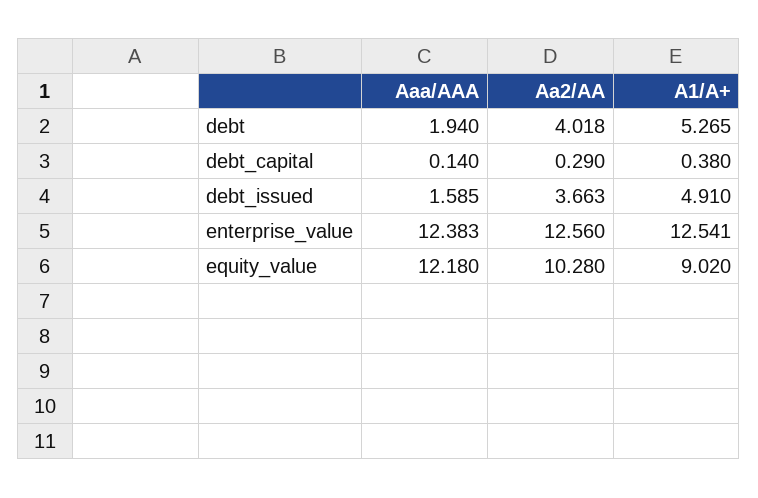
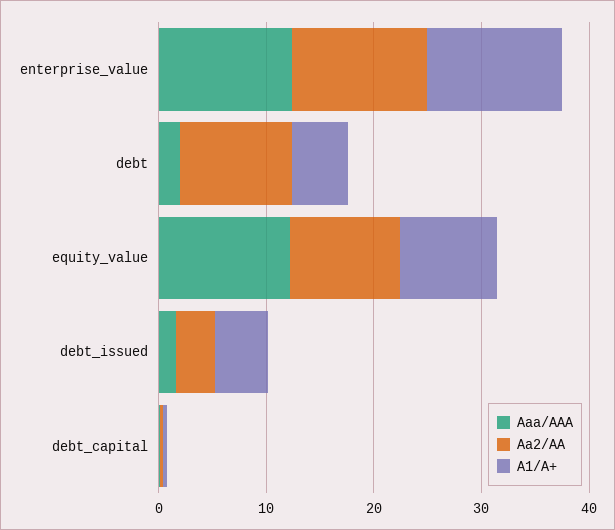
  {
    "Aaa/AAA": {
      "debt": 1.94,
      "debt_capital": 0.14,
      "debt_issued": 1.585,
      "enterprise_value": 12.383,
      "equity_value": 12.18
    },
    "Aa2/AA": {
-     "debt": 4.018,
+     "debt": 10,
      "debt_capital": 0.29,
      "debt_issued": 3.663,
      "enterprise_value": 12.56,
      "equity_value": 10.28
    },
    "A1/A+": {
      "debt": 5.265,
      "debt_capital": 0.38,
      "debt_issued": 4.91,
      "enterprise_value": 12.541,
      "equity_value": 9.02
    }
  }

